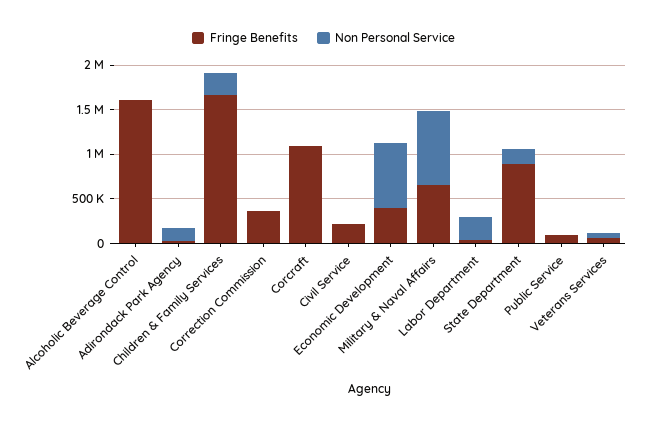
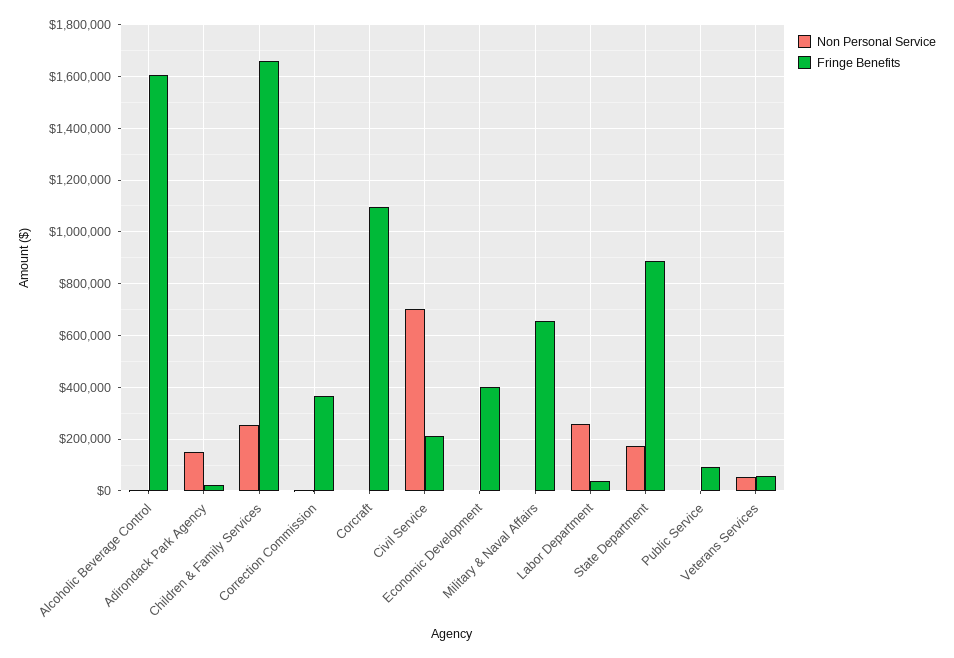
  {
    "Fringe Benefits": {
      "Alcoholic Beverage Control": 1600000,
      "Adirondack Park Agency": 25000,
      "Children & Family Services": 1650000,
      "Correction Commission": 375000,
      "Corcraft": 1100000,
      "Civil Service": 225000,
      "Economic Development": 400000,
      "Military & Naval Affairs": 650000,
      "Labor Department": 50000,
      "State Department": 900000,
      "Public Service": 100000,
      "Veterans Services": 50000
    },
    "Non Personal Service": {
      "Alcoholic Beverage Control": 0,
      "Adirondack Park Agency": 150000,
      "Children & Family Services": 250000,
      "Correction Commission": 0,
      "Corcraft": 0,
-     "Civil Service": 0,
+     "Civil Service": 700000,
-     "Economic Development": 700000,
+     "Economic Development": 0,
-     "Military & Naval Affairs": 800000,
+     "Military & Naval Affairs": 0,
      "Labor Department": 250000,
      "State Department": 175000,
      "Public Service": 0,
      "Veterans Services": 50000
    }
  }

